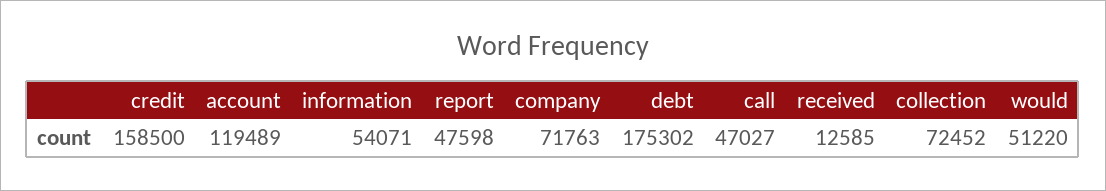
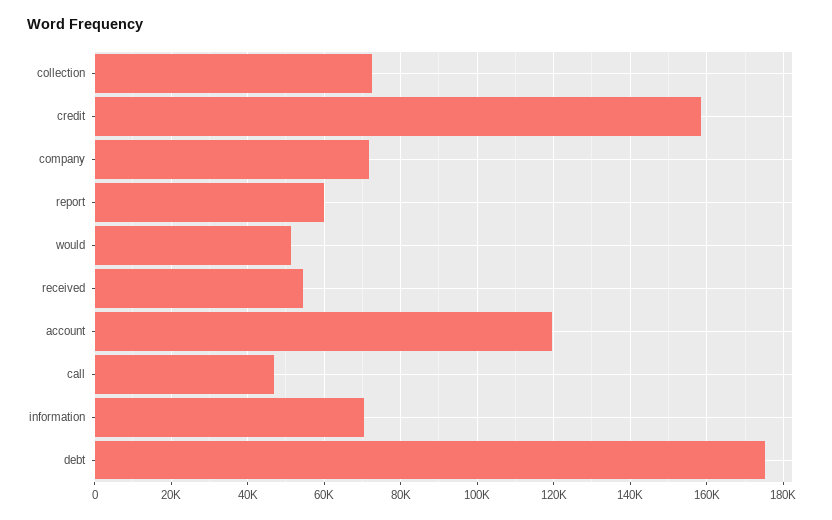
  {
    "credit": 158500,
    "account": 119489,
-   "information": 54071,
+   "information": 70000,
-   "report": 47598,
+   "report": 60000,
    "company": 71763,
    "debt": 175302,
    "call": 47027,
-   "received": 12585,
+   "received": 54000,
    "collection": 72452,
    "would": 51220
  }

